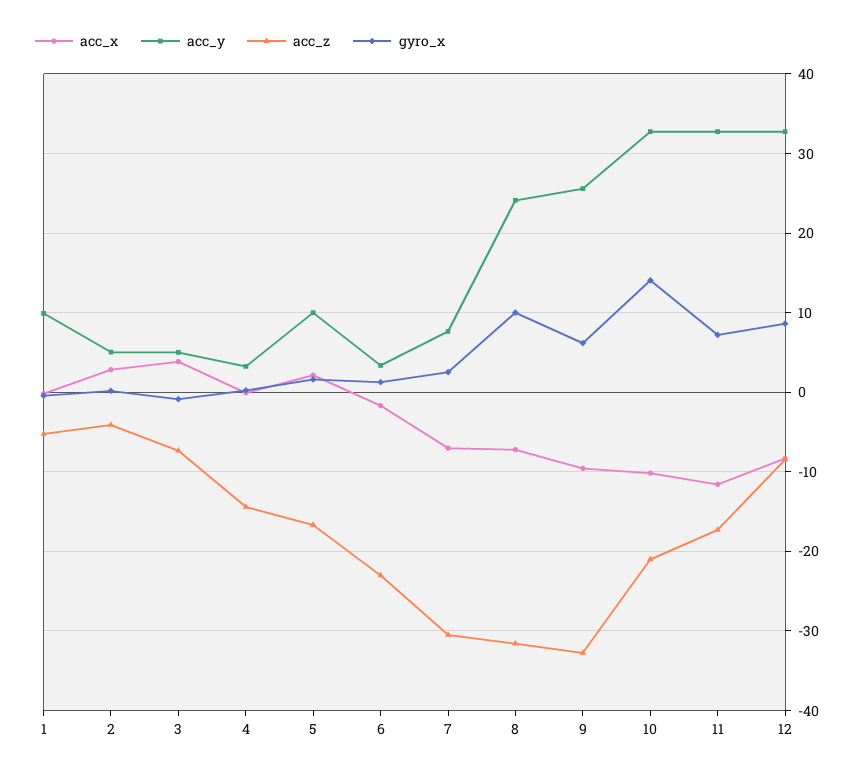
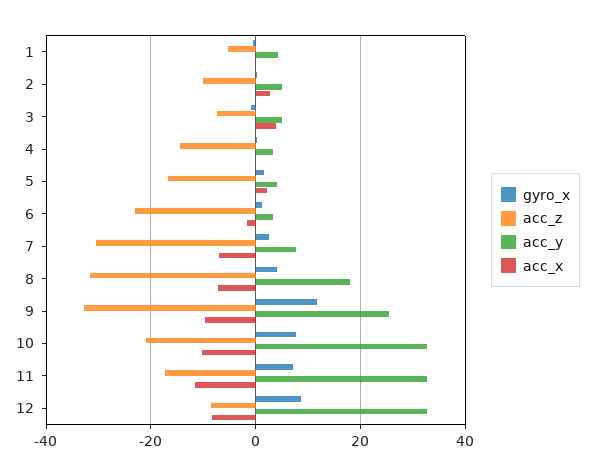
  {
    "acc_x": {
      "1": 0,
      "2": 3,
      "3": 4,
      "4": 0,
      "5": 2,
      "6": -2,
      "7": -7,
      "8": -7,
      "9": -10,
      "10": -10,
      "11": -12,
      "12": -8
    },
    "acc_y": {
-     "1": 10,
+     "1": 4,
      "2": 5,
      "3": 5,
      "4": 3,
-     "5": 10,
+     "5": 4,
      "6": 3,
      "7": 8,
-     "8": 24,
+     "8": 18,
      "9": 26,
      "10": 33,
      "11": 33,
      "12": 33
    },
    "acc_z": {
      "1": -5,
-     "2": -4,
+     "2": -10,
      "3": -7,
      "4": -14,
      "5": -17,
      "6": -23,
      "7": -31,
      "8": -32,
      "9": -33,
      "10": -21,
      "11": -17,
      "12": -8
    },
    "gyro_x": {
      "1": 0,
      "2": 0,
      "3": -1,
      "4": 0,
      "5": 2,
      "6": 1,
      "7": 3,
-     "8": 10,
+     "8": 4,
-     "9": 6,
+     "9": 12,
-     "10": 14,
+     "10": 8,
      "11": 7,
      "12": 9
    }
  }

